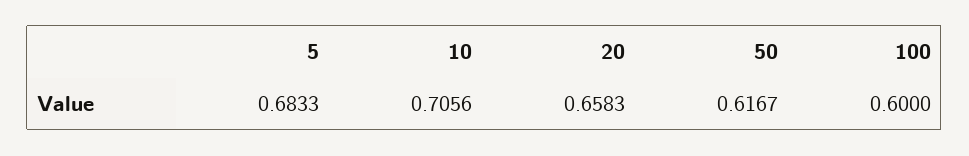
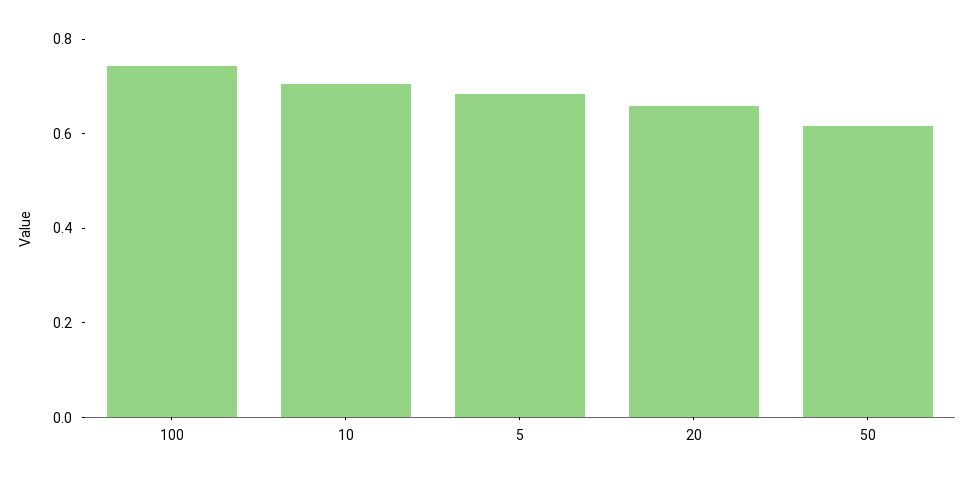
  {
    "5": 0.6833,
    "10": 0.7056,
    "20": 0.6583,
    "50": 0.6167,
-   "100": 0.6
+   "100": 0.75
  }

